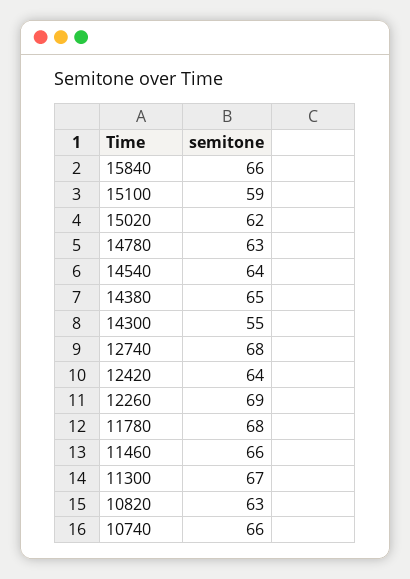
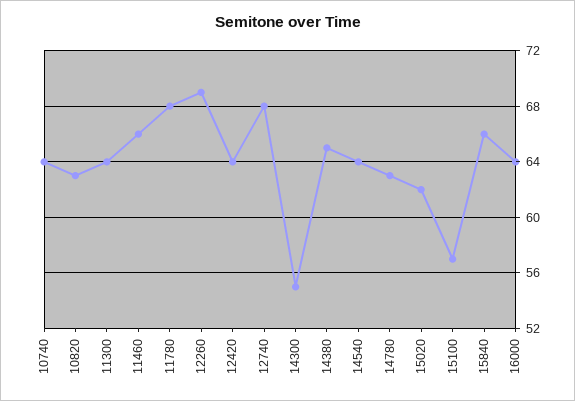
  {
    "15840": 66,
-   "15100": 59,
+   "15100": 57,
    "15020": 62,
    "14780": 63,
    "14540": 64,
    "14380": 65,
    "14300": 55,
    "12740": 68,
    "12420": 64,
    "12260": 69,
    "11780": 68,
    "11460": 66,
-   "11300": 67,
+   "11300": 64,
    "10820": 63,
-   "10740": 66
+   "10740": 64,
+   "16000": 64
  }

